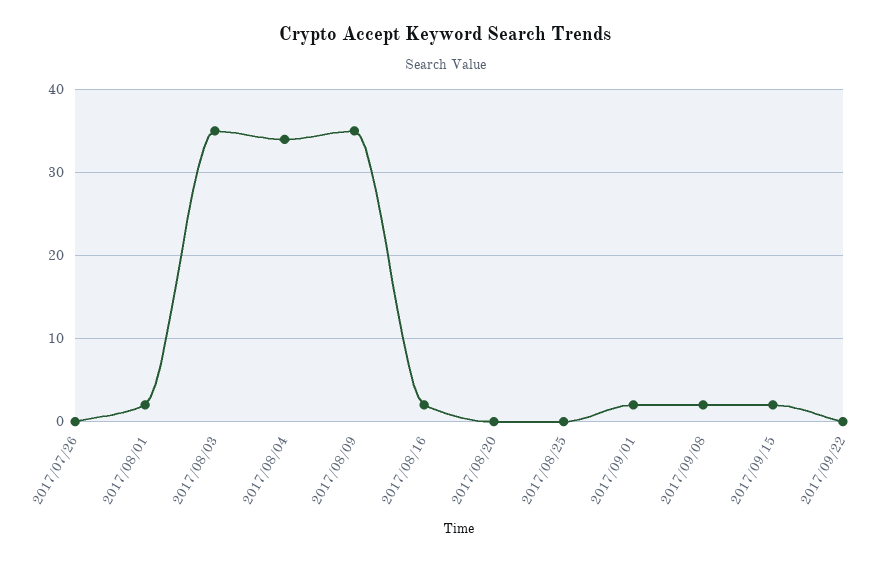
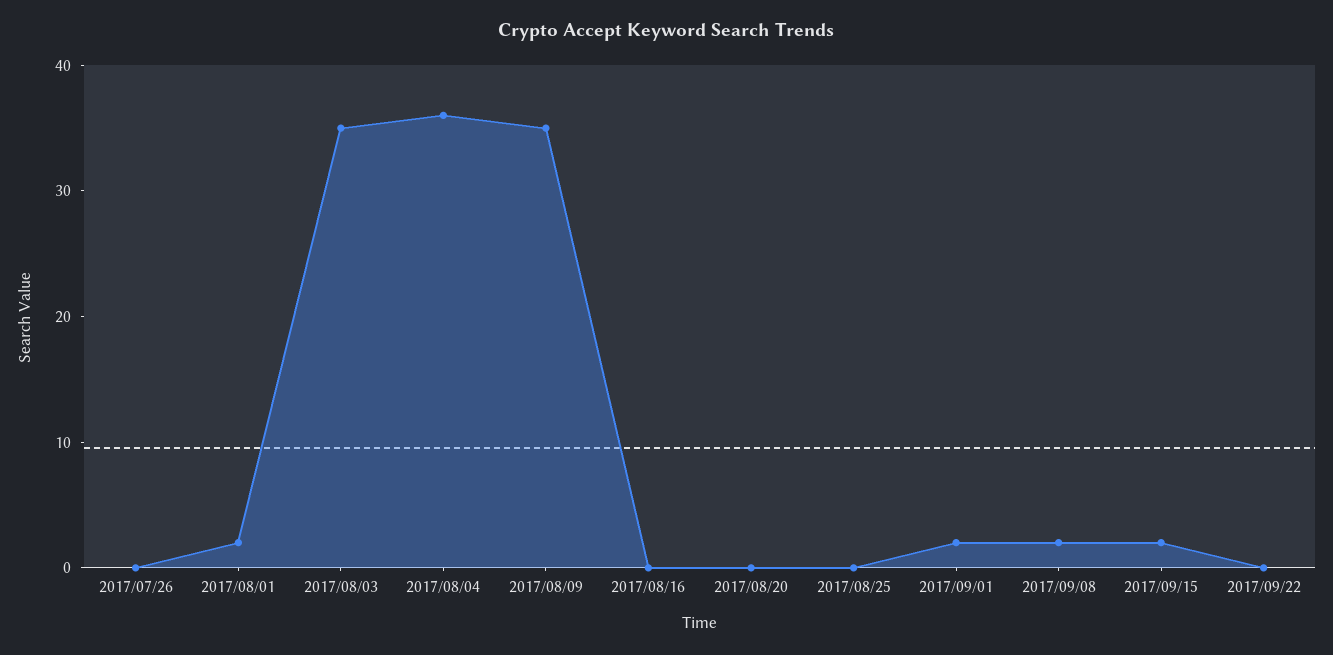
  {
    "2017/07/26": 0,
    "2017/08/01": 2,
    "2017/08/03": 35,
-   "2017/08/04": 34,
+   "2017/08/04": 36,
    "2017/08/09": 35,
-   "2017/08/16": 2,
+   "2017/08/16": 0,
    "2017/08/20": 0,
    "2017/08/25": 0,
    "2017/09/01": 2,
    "2017/09/08": 2,
    "2017/09/15": 2,
    "2017/09/22": 0
  }

